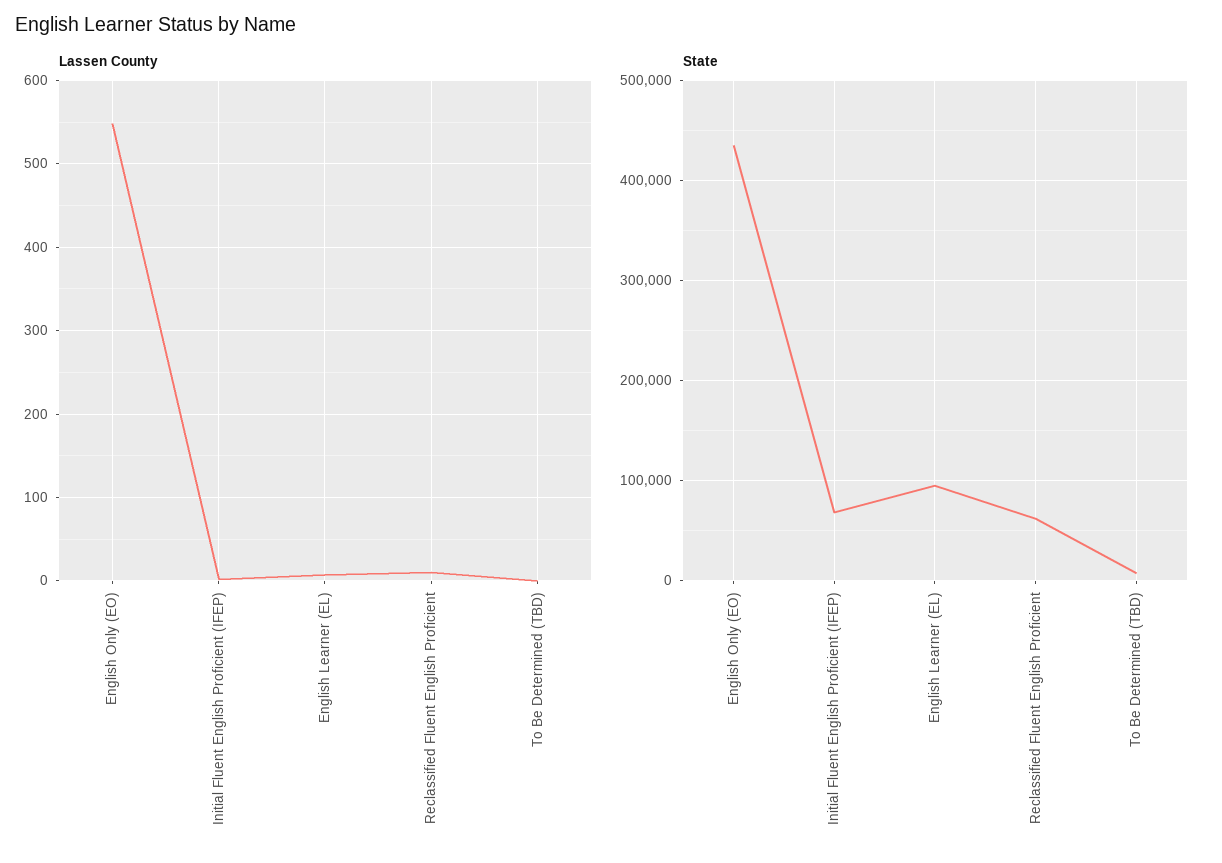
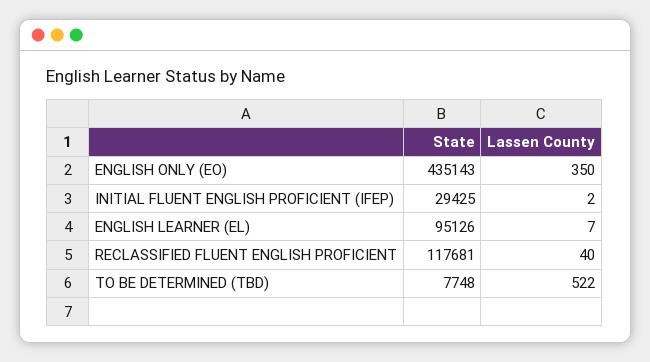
  {
    "Lassen County": {
-     "English Only (EO)": 550,
+     "English Only (EO)": 350,
      "Initial Fluent English Proficient (IFEP)": 2,
      "English Learner (EL)": 7,
-     "Reclassified Fluent English Proficient": 10,
+     "Reclassified Fluent English Proficient": 40,
-     "To Be Determined (TBD)": 0
+     "To Be Determined (TBD)": 522
    },
    "State": {
      "English Only (EO)": 435143,
-     "Initial Fluent English Proficient (IFEP)": 70000,
+     "Initial Fluent English Proficient (IFEP)": 29425,
      "English Learner (EL)": 95126,
-     "Reclassified Fluent English Proficient": 60000,
+     "Reclassified Fluent English Proficient": 117681,
      "To Be Determined (TBD)": 7748
    }
  }

